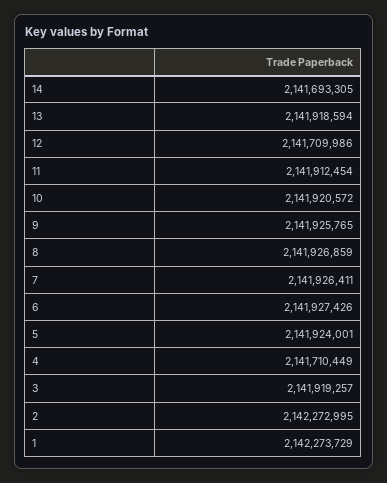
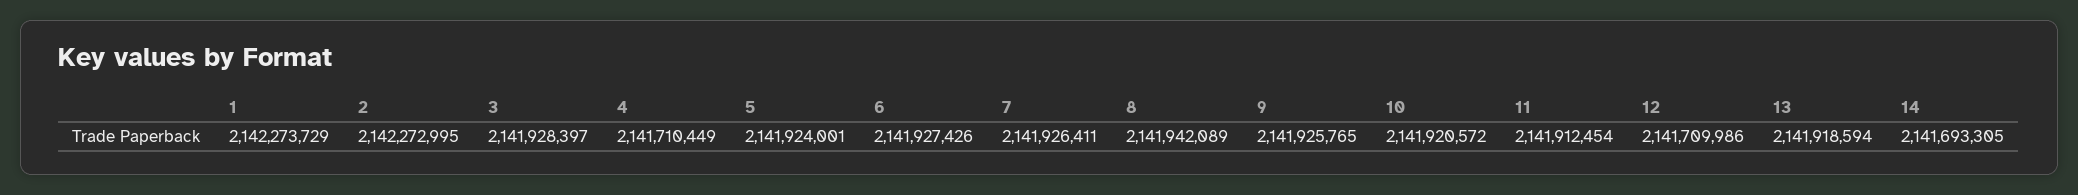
  {
    "14": 2141693305,
    "13": 2141918594,
    "12": 2141709986,
    "11": 2141912454,
    "10": 2141920572,
    "9": 2141925765,
-   "8": 2141926859,
+   "8": 2141942089,
    "7": 2141926411,
    "6": 2141927426,
    "5": 2141924001,
    "4": 2141710449,
-   "3": 2141919257,
+   "3": 2141928397,
    "2": 2142272995,
    "1": 2142273729
  }

